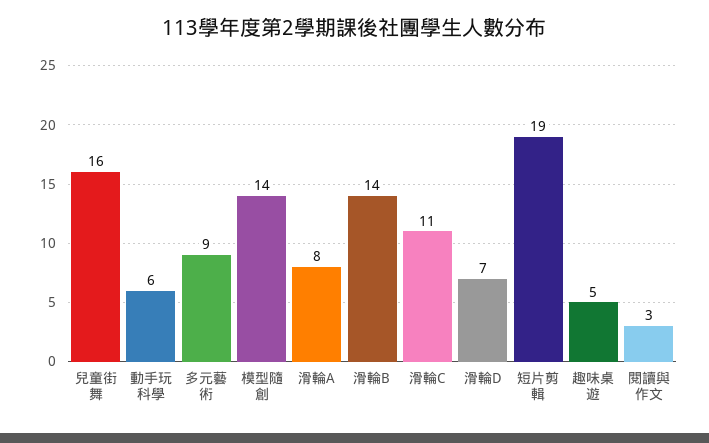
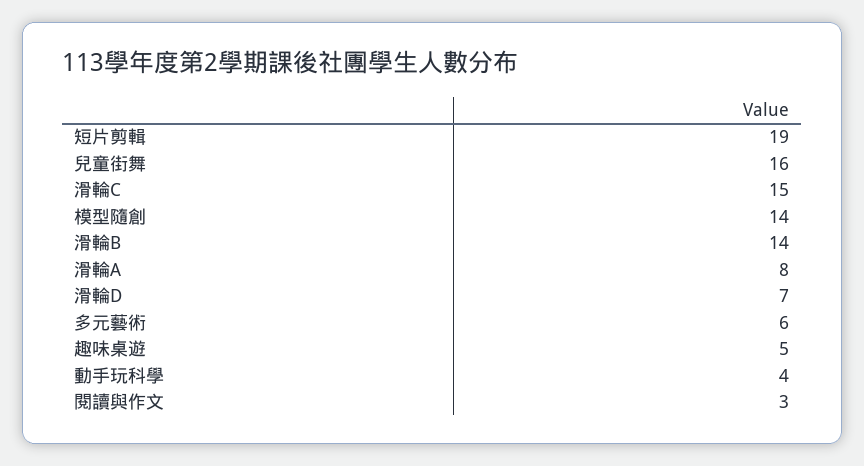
  {
    "兒童街舞": 16,
-   "動手玩科學": 6,
+   "動手玩科學": 4,
-   "多元藝術": 9,
+   "多元藝術": 6,
    "模型隨創": 14,
    "滑輪A": 8,
    "滑輪B": 14,
-   "滑輪C": 11,
+   "滑輪C": 15,
    "滑輪D": 7,
    "短片剪輯": 19,
    "趣味桌遊": 5,
    "閱讀與作文": 3
  }

